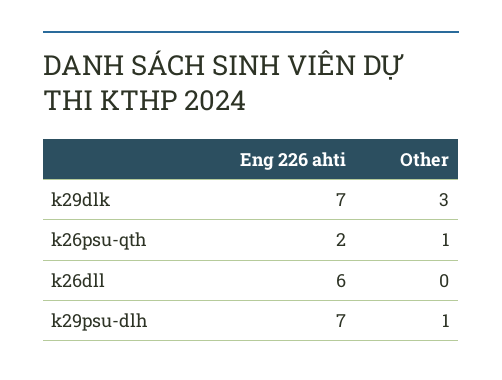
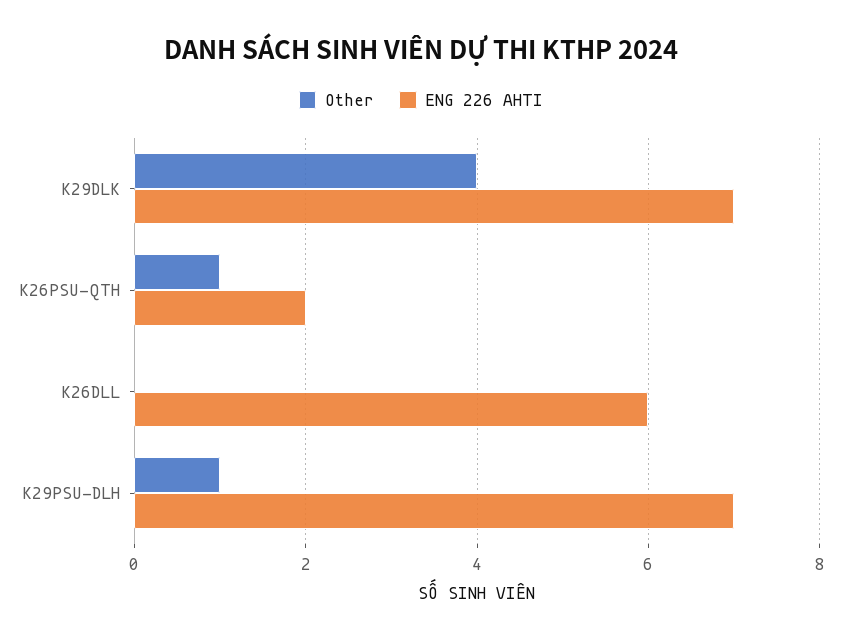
  {
    "Eng 226 ahti": {
      "k29dlk": 7,
      "k26psu-qth": 2,
      "k26dll": 6,
      "k29psu-dlh": 7
    },
    "Other": {
-     "k29dlk": 3,
+     "k29dlk": 4,
      "k26psu-qth": 1,
      "k26dll": 0,
      "k29psu-dlh": 1
    }
  }

